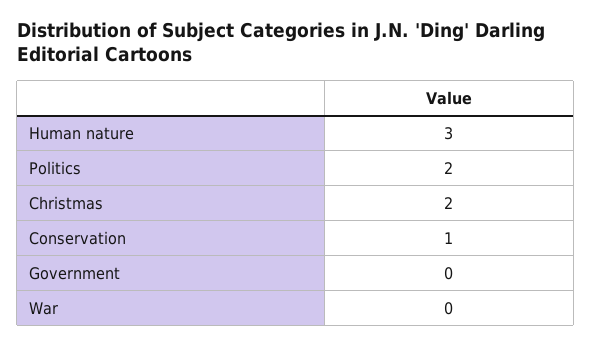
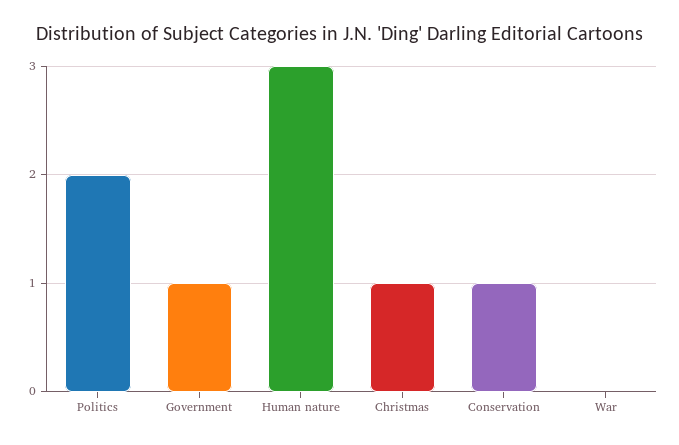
  {
    "Human nature": 3,
    "Politics": 2,
-   "Christmas": 2,
+   "Christmas": 1,
    "Conservation": 1,
-   "Government": 0,
+   "Government": 1,
    "War": 0
  }

